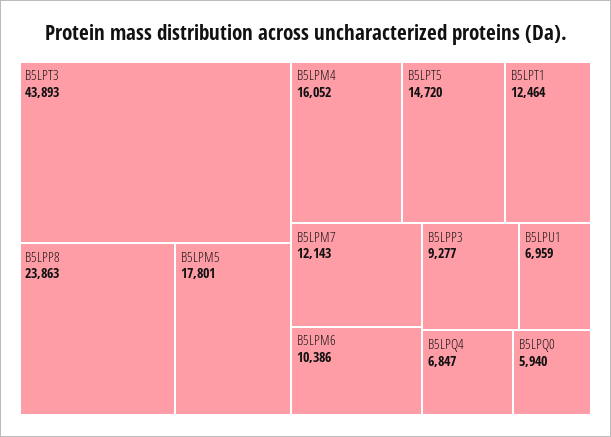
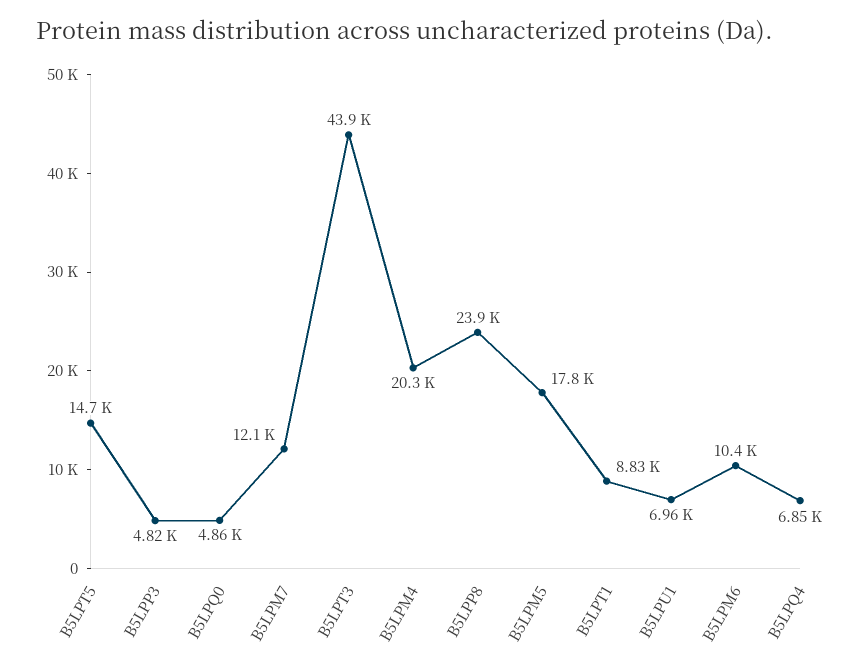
  {
    "B5LPT3": 43893,
    "B5LPP8": 23863,
    "B5LPM5": 17801,
-   "B5LPM4": 16052,
+   "B5LPM4": 20300,
    "B5LPT5": 14720,
-   "B5LPT1": 12464,
+   "B5LPT1": 8830,
    "B5LPM7": 12143,
    "B5LPM6": 10386,
-   "B5LPP3": 9277,
+   "B5LPP3": 4820,
    "B5LPU1": 6959,
    "B5LPQ4": 6847,
-   "B5LPQ0": 5940
+   "B5LPQ0": 4860
  }

